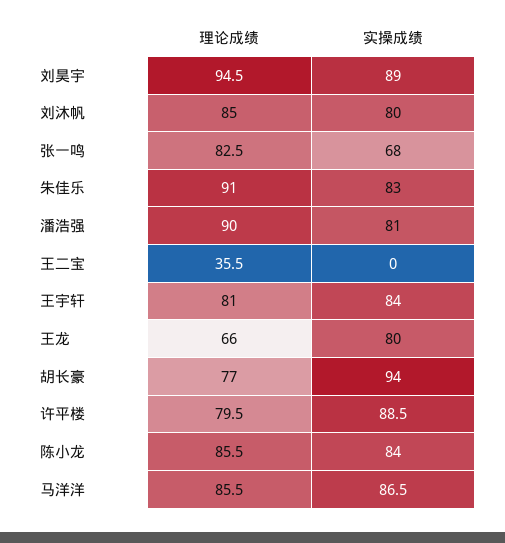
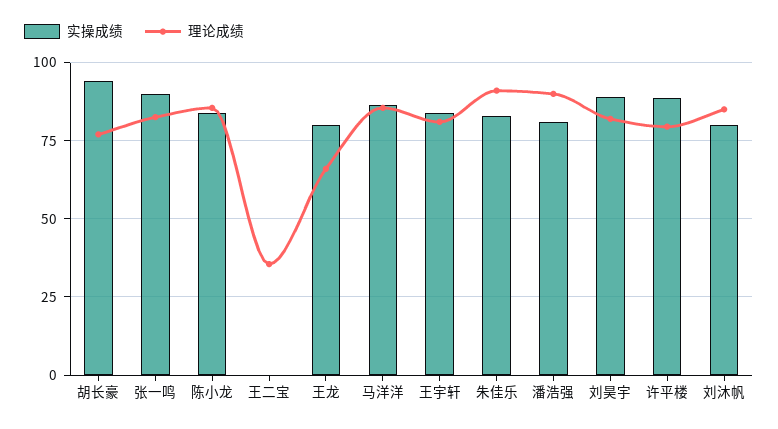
  {
    "理论成绩": {
-     "刘昊宇": 94.5,
+     "刘昊宇": 82.5,
      "刘沐帆": 85,
      "张一鸣": 82.5,
      "朱佳乐": 91,
      "潘浩强": 90,
      "王二宝": 35.5,
      "王宇轩": 81,
      "王龙": 66,
      "胡长豪": 77,
      "许平楼": 79.5,
      "陈小龙": 85.5,
      "马洋洋": 85.5
    },
    "实操成绩": {
      "刘昊宇": 89,
      "刘沐帆": 80,
-     "张一鸣": 68,
+     "张一鸣": 90,
      "朱佳乐": 83,
      "潘浩强": 81,
      "王二宝": 0,
      "王宇轩": 84,
      "王龙": 80,
      "胡长豪": 94,
      "许平楼": 88.5,
      "陈小龙": 84,
      "马洋洋": 86.5
    }
  }

